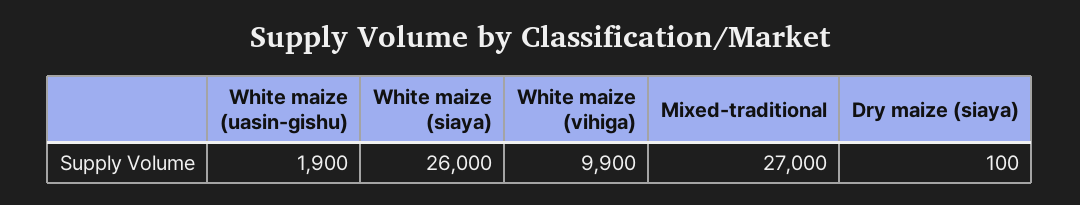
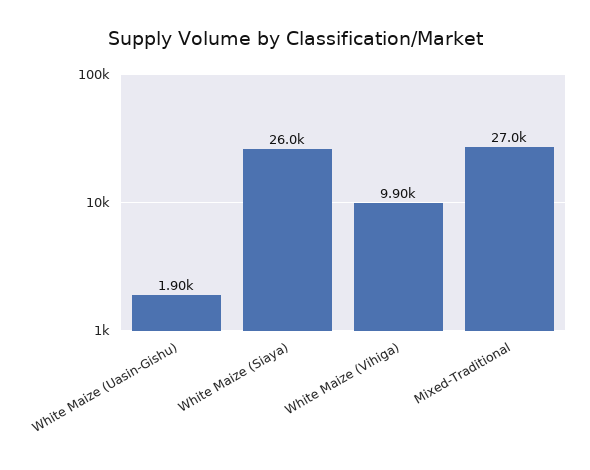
  {
    "White maize (uasin-gishu)": 1900,
    "White maize (siaya)": 26000,
    "White maize (vihiga)": 9900,
-   "Mixed-traditional": 27000,
+   "Mixed-traditional": 27000
-   "Dry maize (siaya)": 100
  }

